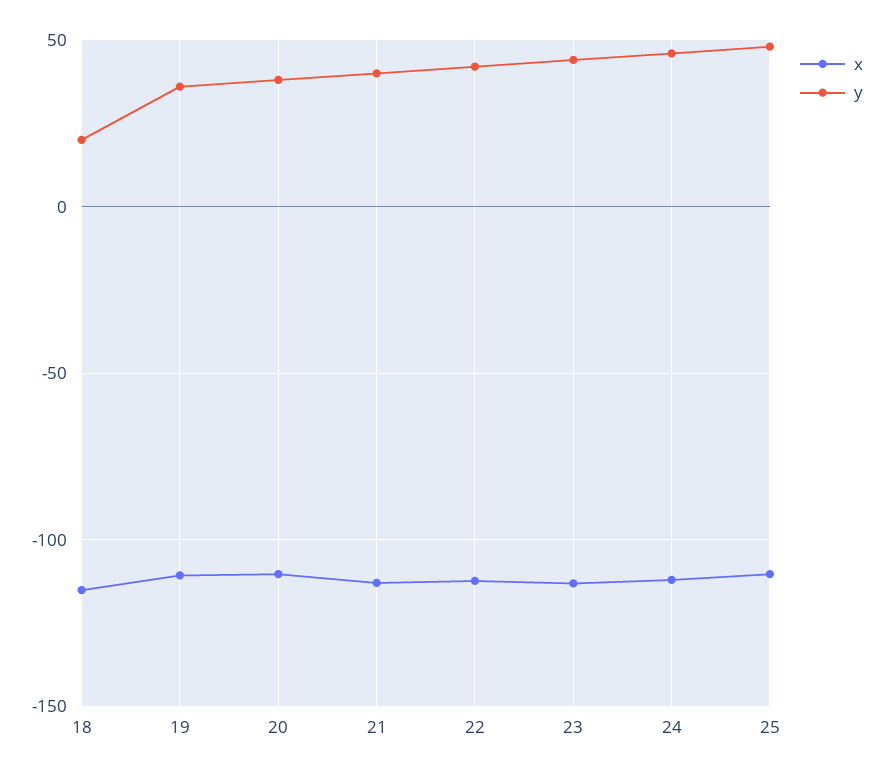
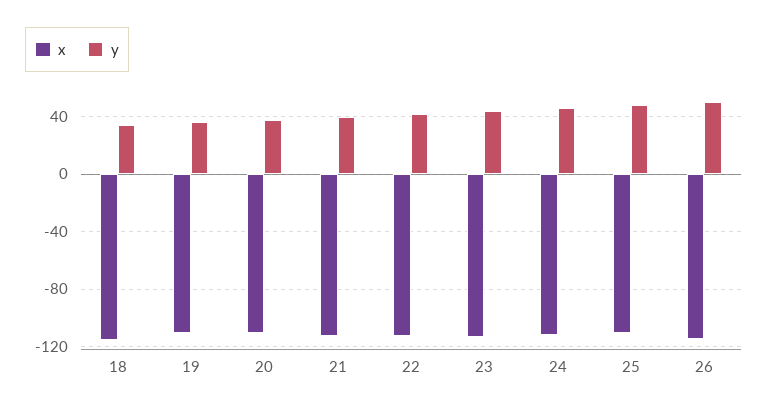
  {
    "x": {
      "18": -115,
      "19": -110,
      "20": -110,
      "21": -115,
      "22": -110,
      "23": -115,
      "24": -110,
-     "25": -110
+     "25": -110,
+     "26": -115
    },
    "y": {
-     "18": 20,
+     "18": 35,
      "19": 35,
      "20": 40,
      "21": 40,
      "22": 40,
      "23": 45,
      "24": 45,
-     "25": 50
+     "25": 50,
+     "26": 50
    }
  }

